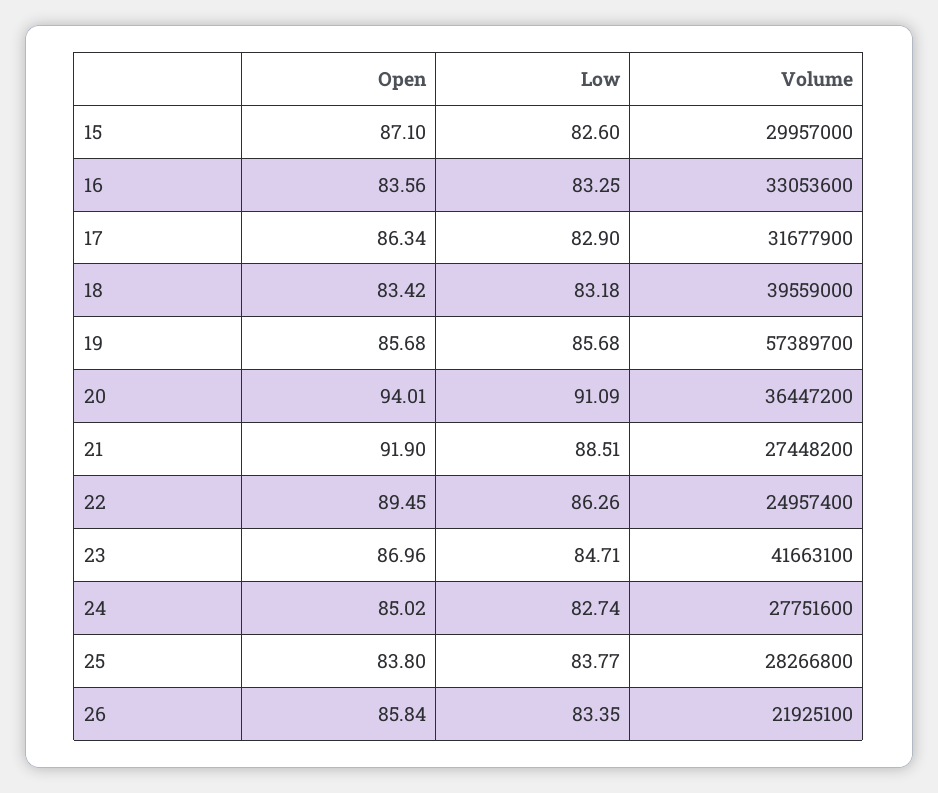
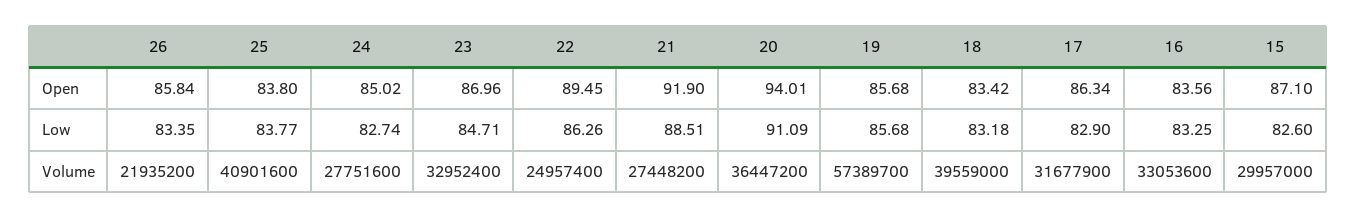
  {
    "Open": {
      "15": 87.1,
      "16": 83.56,
      "17": 86.34,
      "18": 83.42,
      "19": 85.68,
      "20": 94.01,
      "21": 91.9,
      "22": 89.45,
      "23": 86.96,
      "24": 85.02,
      "25": 83.8,
      "26": 85.84
    },
    "Low": {
      "15": 82.6,
      "16": 83.25,
      "17": 82.9,
      "18": 83.18,
      "19": 85.68,
      "20": 91.09,
      "21": 88.51,
      "22": 86.26,
      "23": 84.71,
      "24": 82.74,
      "25": 83.77,
      "26": 83.35
    },
    "Volume": {
      "15": 29957000,
      "16": 33053600,
      "17": 31677900,
      "18": 39559000,
      "19": 57389700,
      "20": 36447200,
      "21": 27448200,
      "22": 24957400,
-     "23": 41663100,
+     "23": 32952400,
      "24": 27751600,
-     "25": 28266800,
+     "25": 40901600,
-     "26": 21925100
+     "26": 21935200
    }
  }

